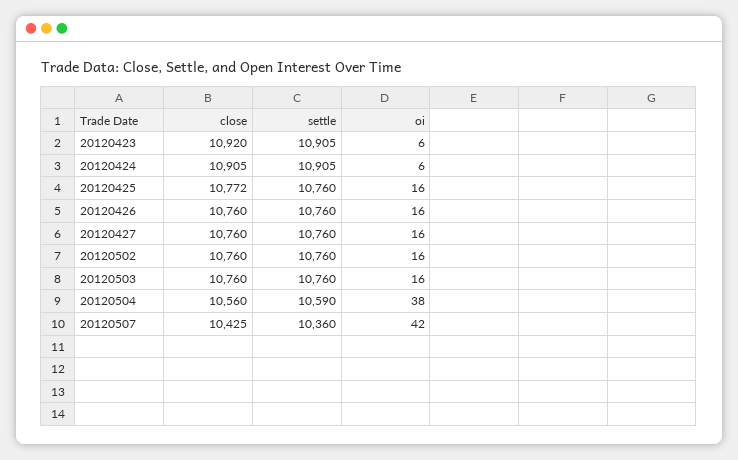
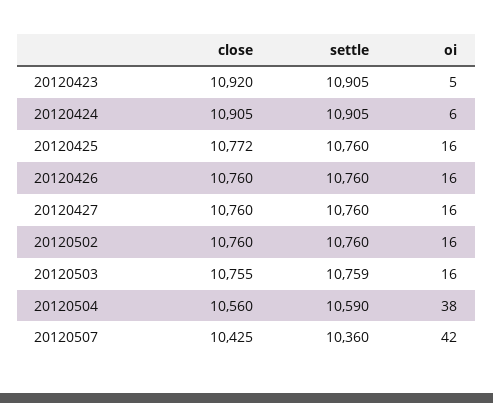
  {
    "close": {
      "20120423": 10920,
      "20120424": 10905,
      "20120425": 10772,
      "20120426": 10760,
      "20120427": 10760,
      "20120502": 10760,
-     "20120503": 10760,
+     "20120503": 10755,
      "20120504": 10560,
      "20120507": 10425
    },
    "settle": {
      "20120423": 10905,
      "20120424": 10905,
      "20120425": 10760,
      "20120426": 10760,
      "20120427": 10760,
      "20120502": 10760,
-     "20120503": 10760,
+     "20120503": 10759,
      "20120504": 10590,
      "20120507": 10360
    },
    "oi": {
-     "20120423": 6,
+     "20120423": 5,
      "20120424": 6,
      "20120425": 16,
      "20120426": 16,
      "20120427": 16,
      "20120502": 16,
      "20120503": 16,
      "20120504": 38,
      "20120507": 42
    }
  }

